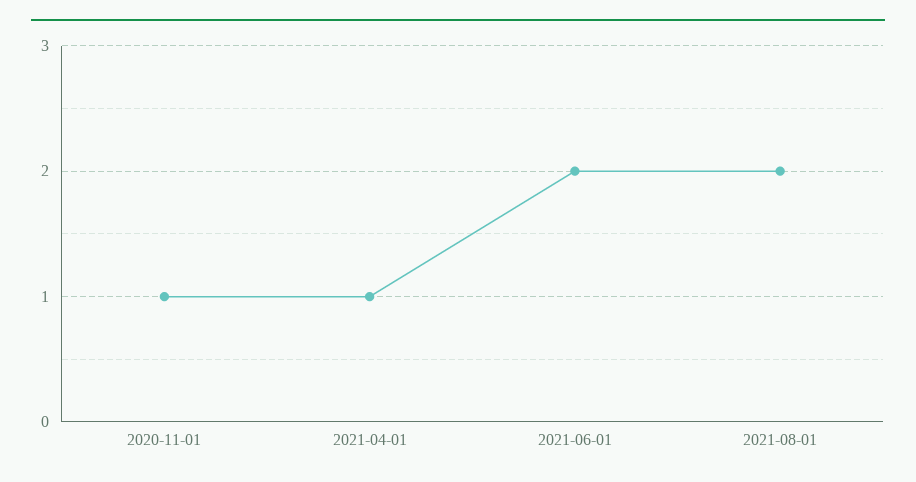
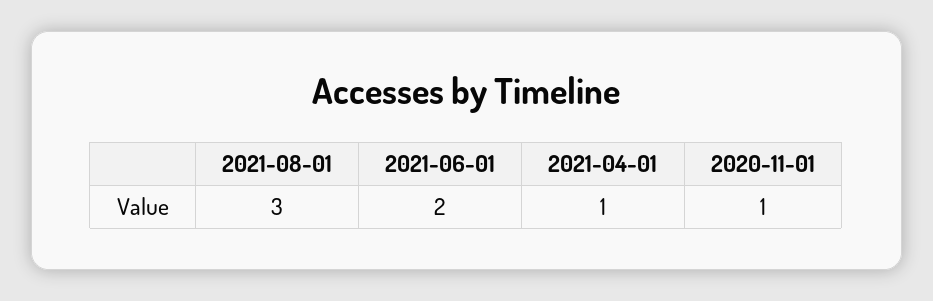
  {
    "2020-11-01": 1,
    "2021-04-01": 1,
    "2021-06-01": 2,
-   "2021-08-01": 2
+   "2021-08-01": 3
  }

